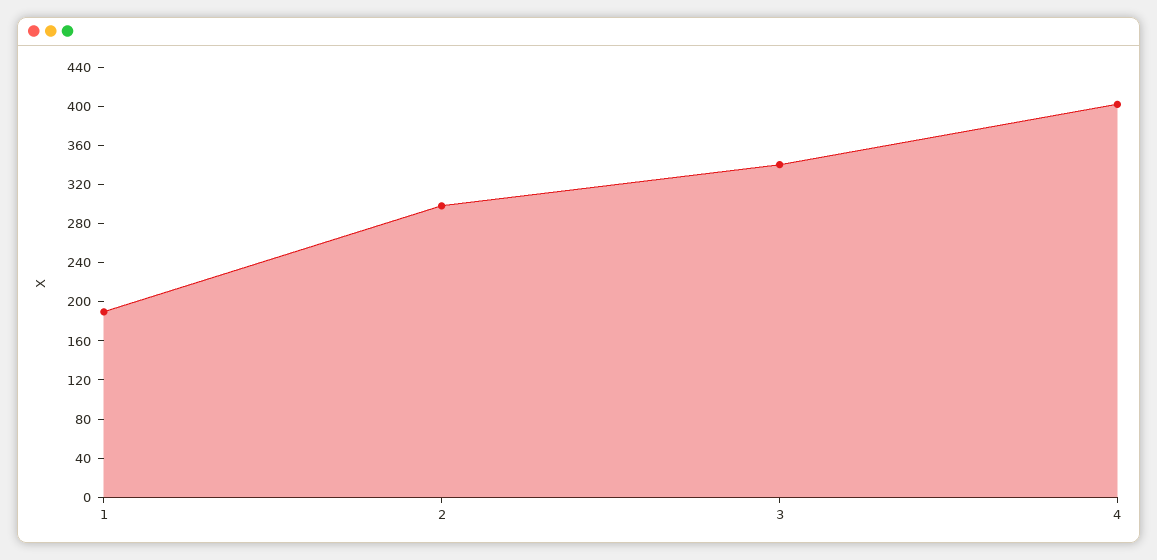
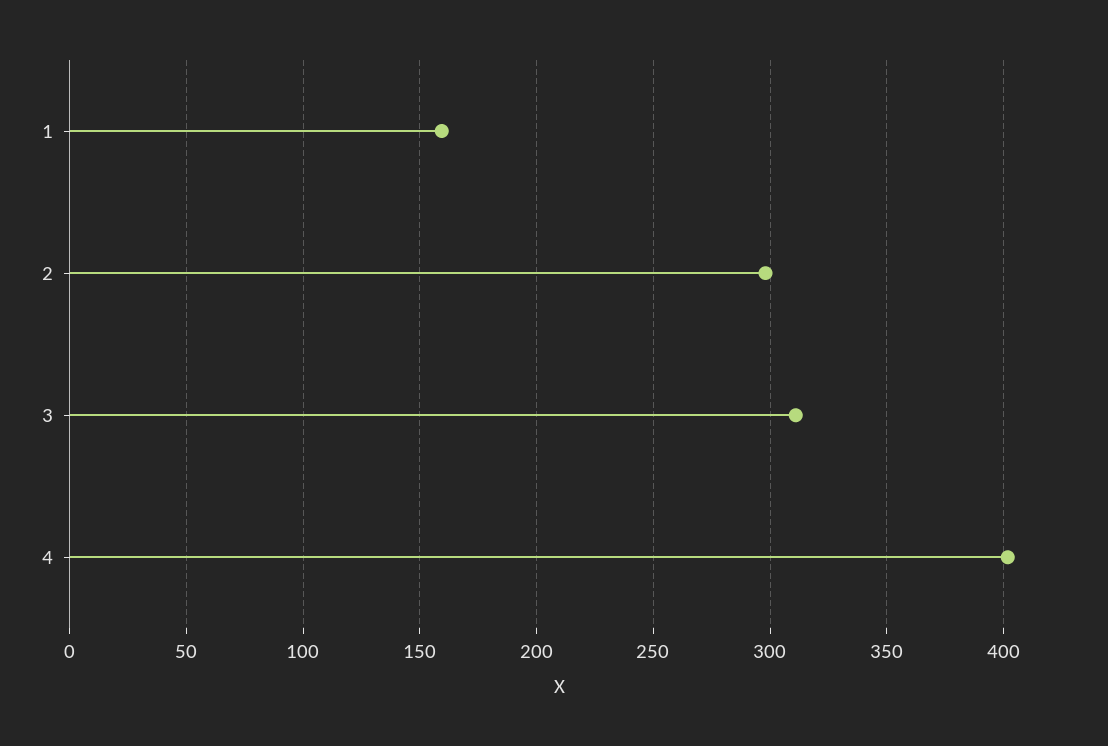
  {
-   "1": 190,
+   "1": 160,
    "2": 300,
-   "3": 340,
+   "3": 310,
    "4": 400
  }

